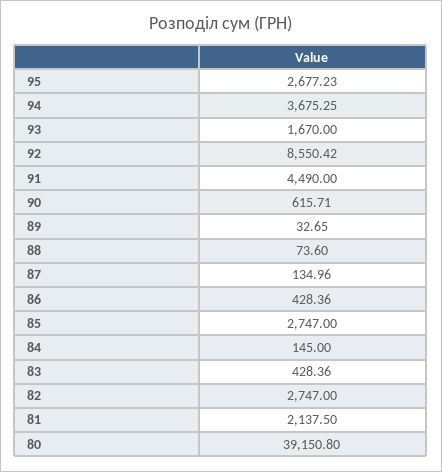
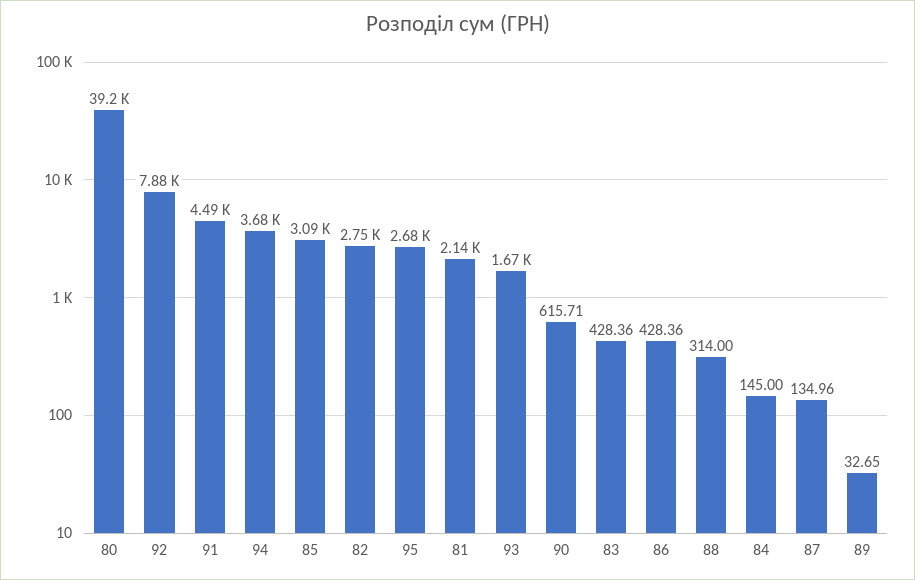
  {
    "95": 2677.23,
    "94": 3675.25,
    "93": 1670,
-   "92": 8550.42,
+   "92": 7880,
    "91": 4490,
    "90": 615.71,
    "89": 32.65,
-   "88": 73.6,
+   "88": 314,
    "87": 134.96,
    "86": 428.36,
-   "85": 2747,
+   "85": 3090,
    "84": 145,
    "83": 428.36,
    "82": 2747,
    "81": 2137.5,
    "80": 39150.8
  }

